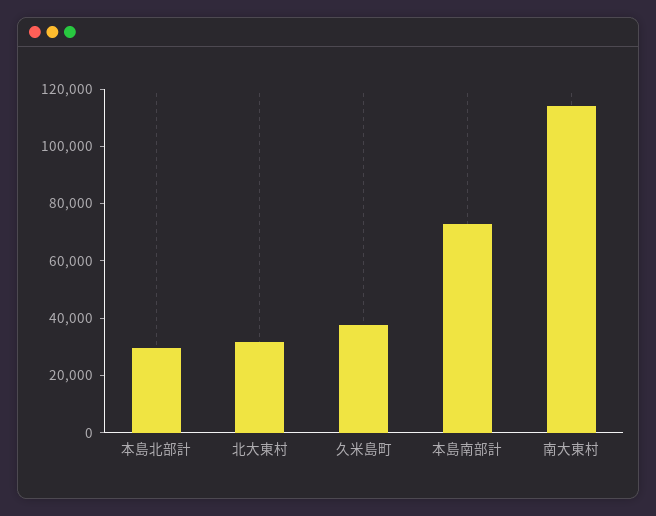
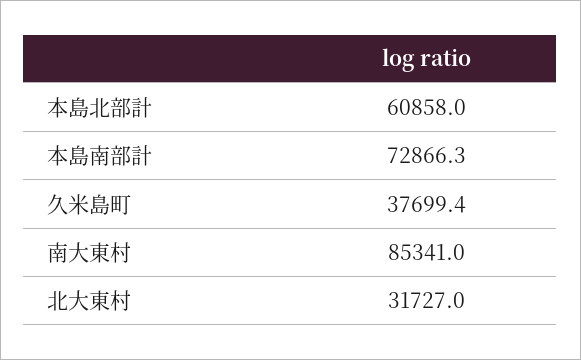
  {
-   "本島北部計": 30000,
+   "本島北部計": 60858,
    "北大東村": 31727,
    "久米島町": 37699.4,
    "本島南部計": 72866.3,
-   "南大東村": 115000
+   "南大東村": 85341
  }

